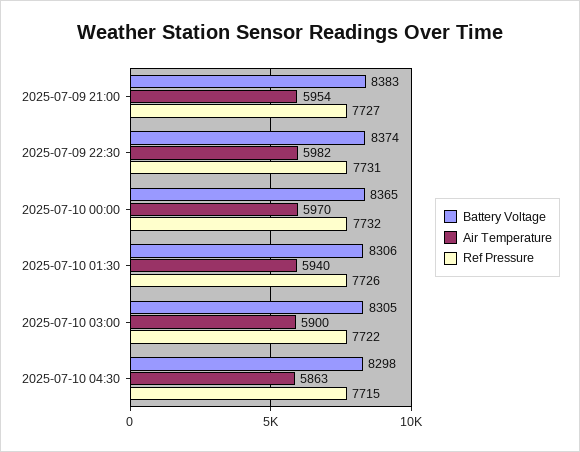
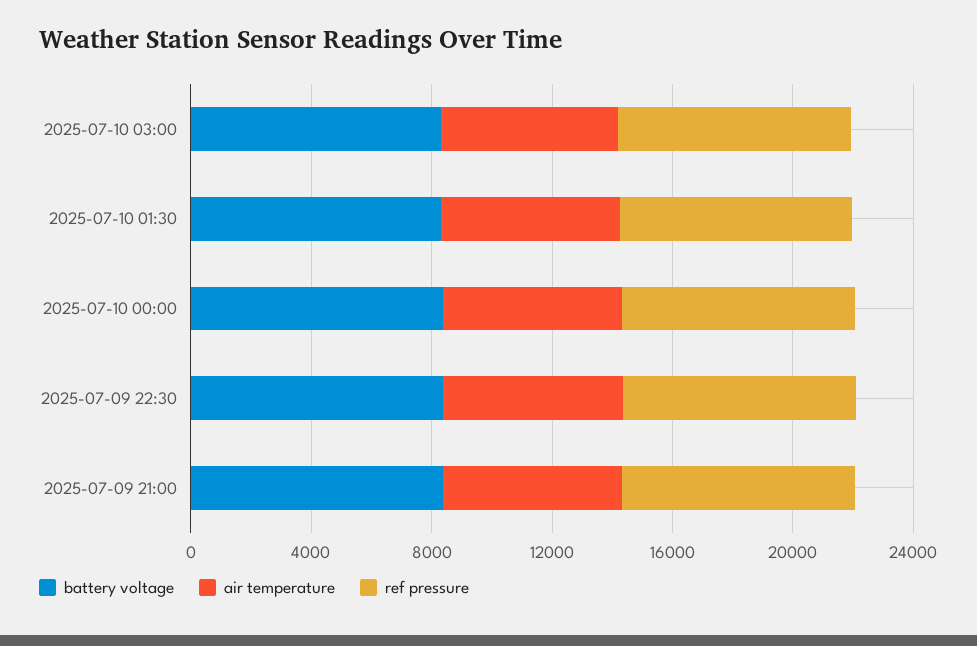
  {
    "Battery Voltage": {
      "2025-07-09 21:00": 8383,
      "2025-07-09 22:30": 8374,
      "2025-07-10 00:00": 8365,
      "2025-07-10 01:30": 8306,
-     "2025-07-10 03:00": 8305,
+     "2025-07-10 03:00": 8305
-     "2025-07-10 04:30": 8298
    },
    "Air Temperature": {
      "2025-07-09 21:00": 5954,
      "2025-07-09 22:30": 5982,
      "2025-07-10 00:00": 5970,
      "2025-07-10 01:30": 5940,
-     "2025-07-10 03:00": 5900,
+     "2025-07-10 03:00": 5900
-     "2025-07-10 04:30": 5863
    },
    "Ref Pressure": {
      "2025-07-09 21:00": 7727,
      "2025-07-09 22:30": 7731,
      "2025-07-10 00:00": 7732,
      "2025-07-10 01:30": 7726,
-     "2025-07-10 03:00": 7722,
+     "2025-07-10 03:00": 7722
-     "2025-07-10 04:30": 7715
    }
  }

